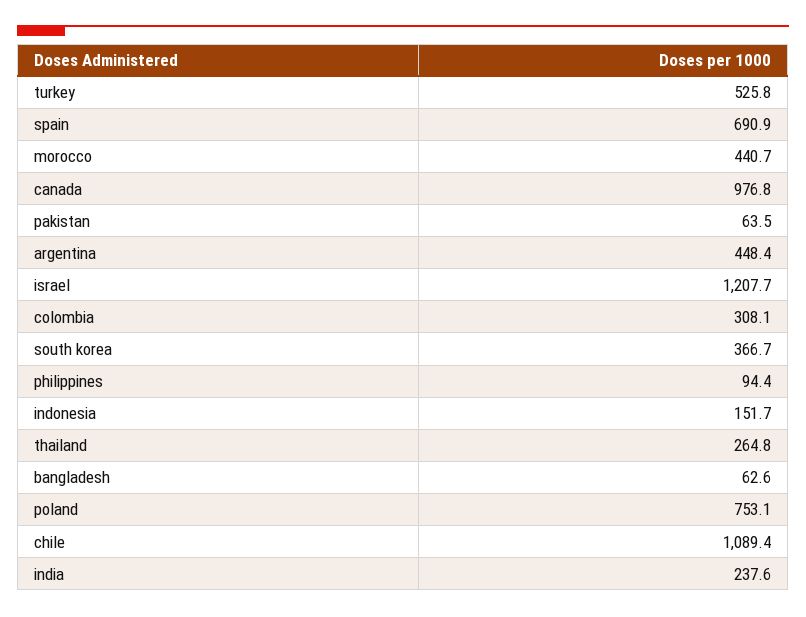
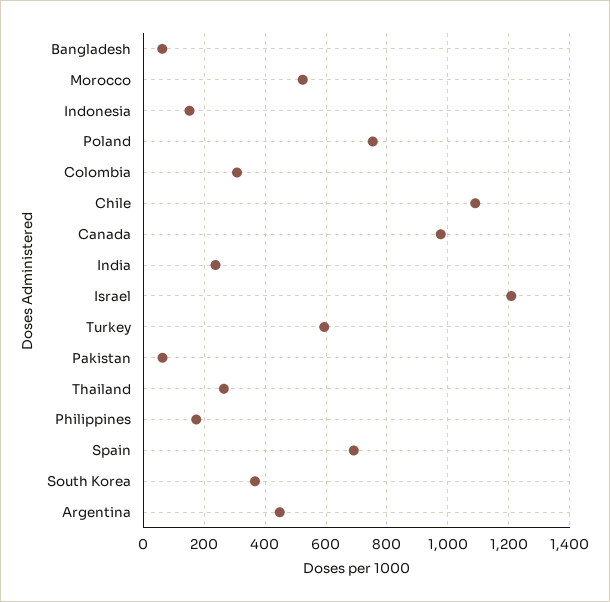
  {
-   "turkey": 525.8,
+   "turkey": 600,
    "spain": 690.9,
-   "morocco": 440.7,
+   "morocco": 520,
    "canada": 976.8,
    "pakistan": 63.5,
    "argentina": 448.4,
    "israel": 1207.7,
    "colombia": 308.1,
    "south korea": 366.7,
-   "philippines": 94.4,
+   "philippines": 180,
    "indonesia": 151.7,
    "thailand": 264.8,
    "bangladesh": 62.6,
    "poland": 753.1,
    "chile": 1089.4,
    "india": 237.6
  }

